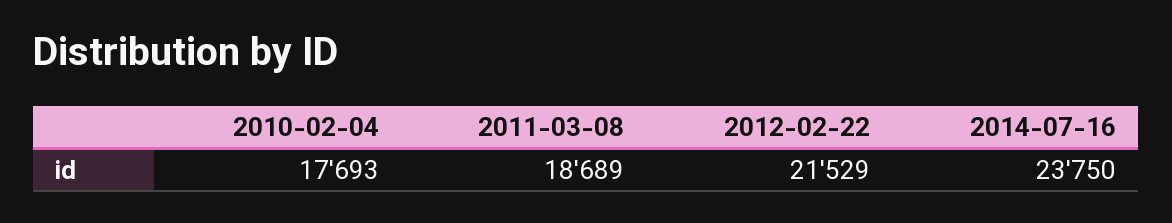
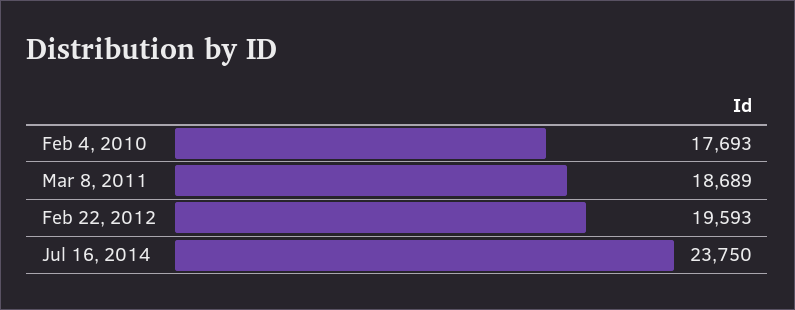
  {
    "2010-02-04": 17693,
    "2011-03-08": 18689,
-   "2012-02-22": 21529,
+   "2012-02-22": 19593,
    "2014-07-16": 23750
  }

